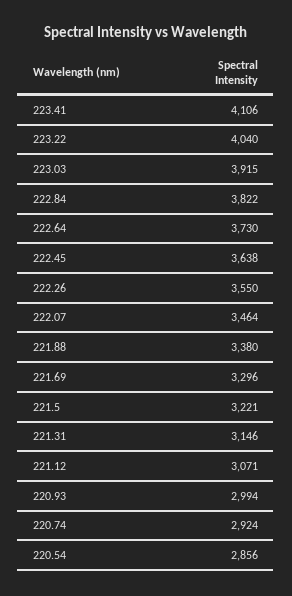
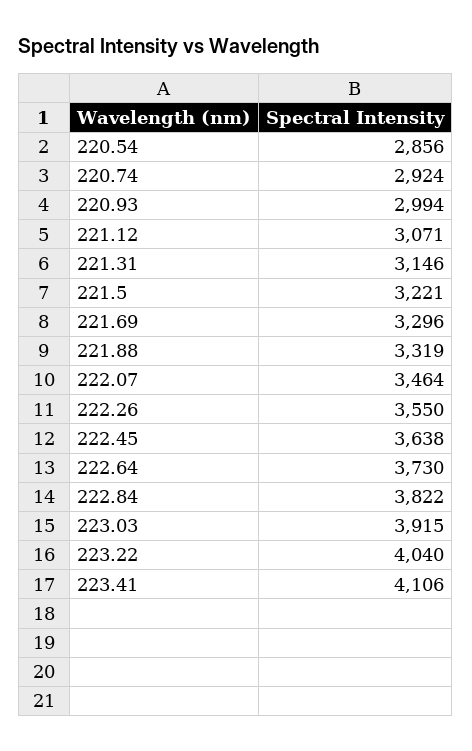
  {
    "223.41": 4106,
    "223.22": 4040,
    "223.03": 3915,
    "222.84": 3822,
    "222.64": 3730,
    "222.45": 3638,
    "222.26": 3550,
    "222.07": 3464,
-   "221.88": 3380,
+   "221.88": 3319,
    "221.69": 3296,
    "221.5": 3221,
    "221.31": 3146,
    "221.12": 3071,
    "220.93": 2994,
    "220.74": 2924,
    "220.54": 2856
  }

